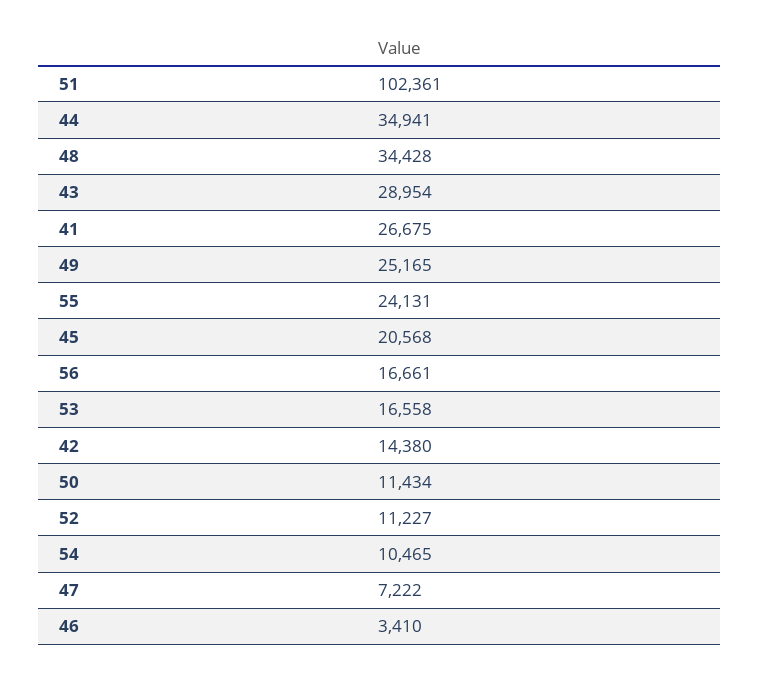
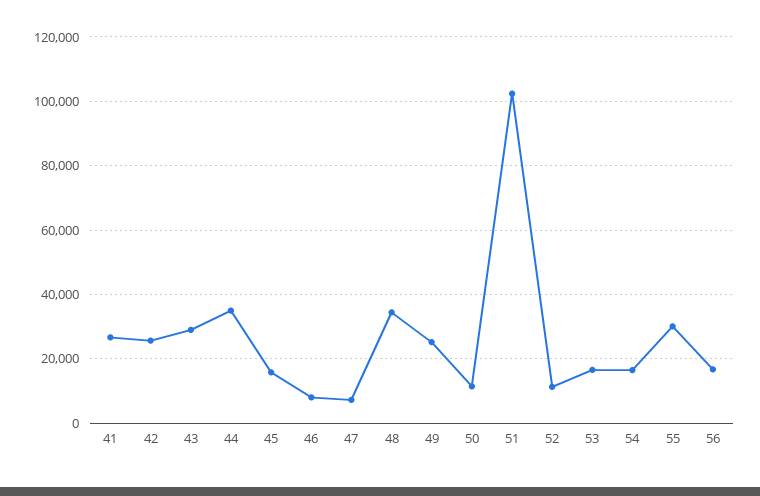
  {
    "51": 102361,
    "44": 34941,
    "48": 34428,
    "43": 28954,
    "41": 26675,
    "49": 25165,
-   "55": 24131,
+   "55": 30000,
-   "45": 20568,
+   "45": 16000,
    "56": 16661,
    "53": 16558,
-   "42": 14380,
+   "42": 26000,
    "50": 11434,
    "52": 11227,
-   "54": 10465,
+   "54": 16000,
    "47": 7222,
-   "46": 3410
+   "46": 8000
  }

